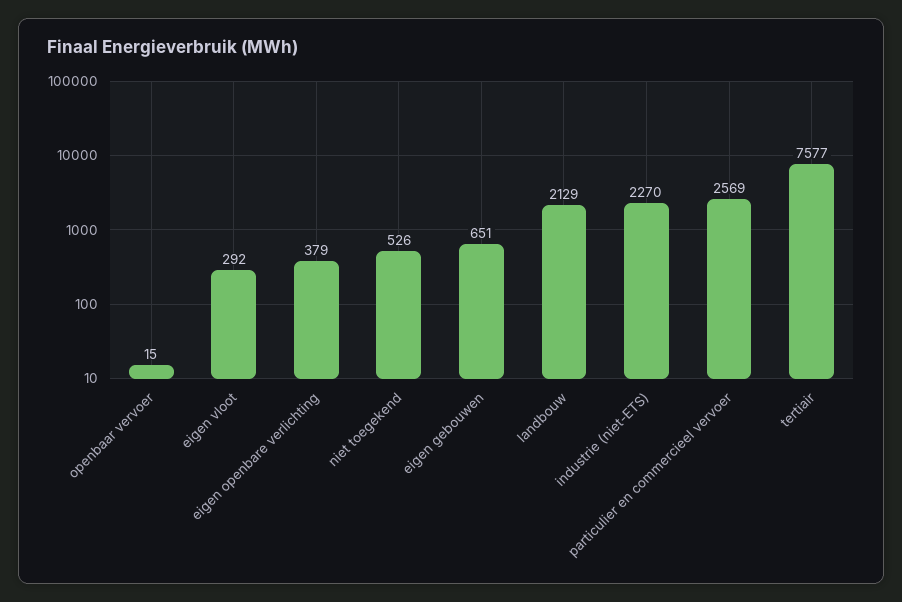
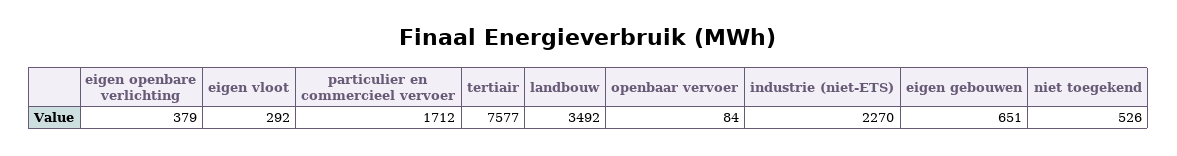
  {
-   "openbaar vervoer": 15,
+   "openbaar vervoer": 84,
    "eigen vloot": 292,
    "eigen openbare verlichting": 379,
    "niet toegekend": 526,
    "eigen gebouwen": 651,
-   "landbouw": 2129,
+   "landbouw": 3492,
    "industrie (niet-ETS)": 2270,
-   "particulier en commercieel vervoer": 2569,
+   "particulier en commercieel vervoer": 1712,
    "tertiair": 7577
  }

